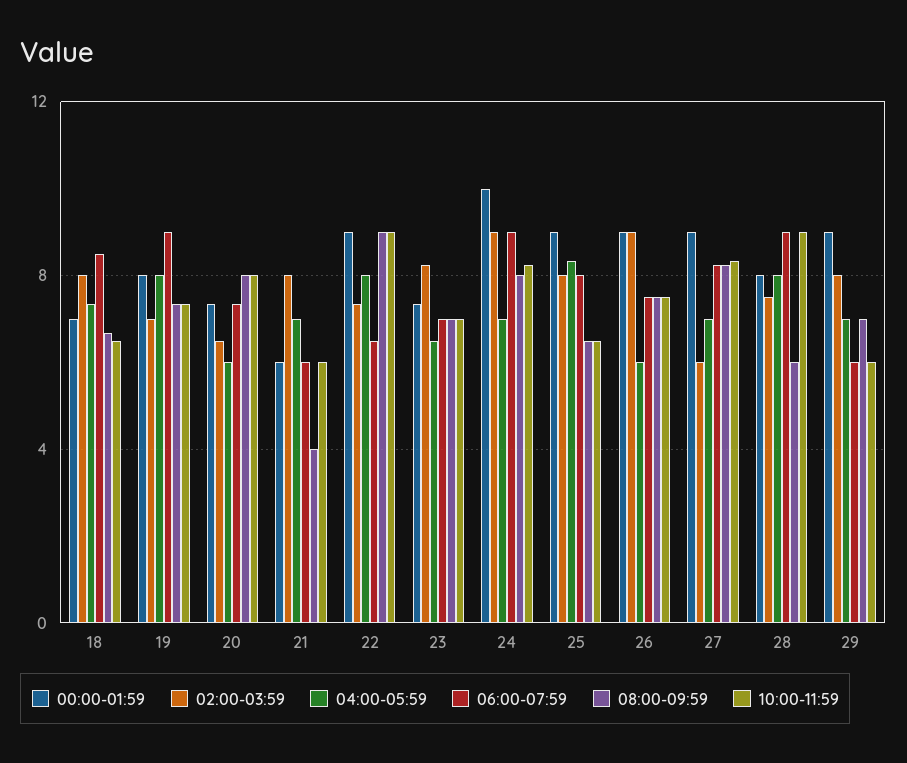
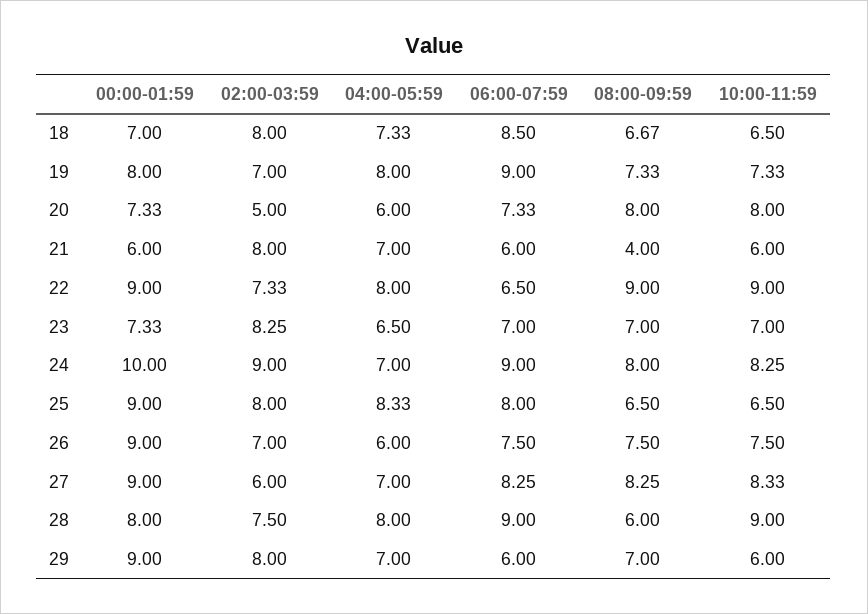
  {
    "00:00-01:59": {
      "18": 7,
      "19": 8,
      "20": 7.33,
      "21": 6,
      "22": 9,
      "23": 7.33,
      "24": 10,
      "25": 9,
      "26": 9,
      "27": 9,
      "28": 8,
      "29": 9
    },
    "02:00-03:59": {
      "18": 8,
      "19": 7,
-     "20": 6.5,
+     "20": 5,
      "21": 8,
      "22": 7.33,
      "23": 8.25,
      "24": 9,
      "25": 8,
-     "26": 9,
+     "26": 7,
      "27": 6,
      "28": 7.5,
      "29": 8
    },
    "04:00-05:59": {
      "18": 7.33,
      "19": 8,
      "20": 6,
      "21": 7,
      "22": 8,
      "23": 6.5,
      "24": 7,
      "25": 8.33,
      "26": 6,
      "27": 7,
      "28": 8,
      "29": 7
    },
    "06:00-07:59": {
      "18": 8.5,
      "19": 9,
      "20": 7.33,
      "21": 6,
      "22": 6.5,
      "23": 7,
      "24": 9,
      "25": 8,
      "26": 7.5,
      "27": 8.25,
      "28": 9,
      "29": 6
    },
    "08:00-09:59": {
      "18": 6.67,
      "19": 7.33,
      "20": 8,
      "21": 4,
      "22": 9,
      "23": 7,
      "24": 8,
      "25": 6.5,
      "26": 7.5,
      "27": 8.25,
      "28": 6,
      "29": 7
    },
    "10:00-11:59": {
      "18": 6.5,
      "19": 7.33,
      "20": 8,
      "21": 6,
      "22": 9,
      "23": 7,
      "24": 8.25,
      "25": 6.5,
      "26": 7.5,
      "27": 8.33,
      "28": 9,
      "29": 6
    }
  }

